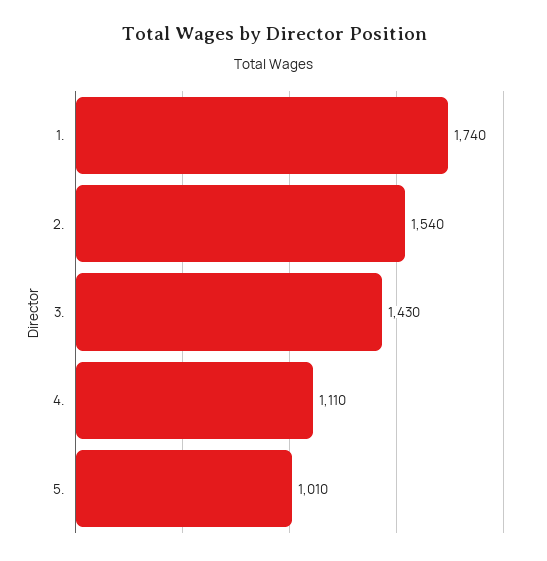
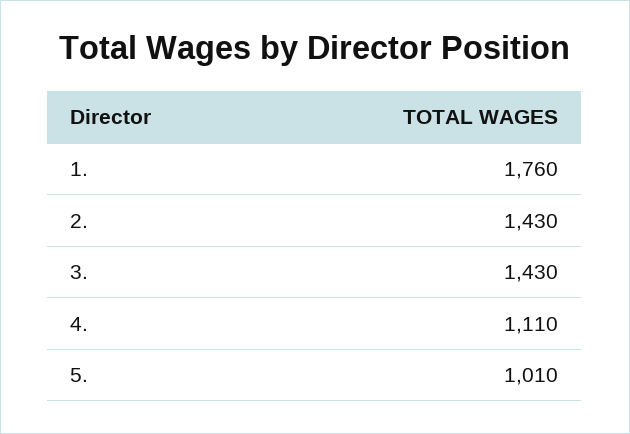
  {
-   "1.": 1740,
+   "1.": 1760,
-   "2.": 1540,
+   "2.": 1430,
    "3.": 1430,
    "4.": 1110,
    "5.": 1010
  }

